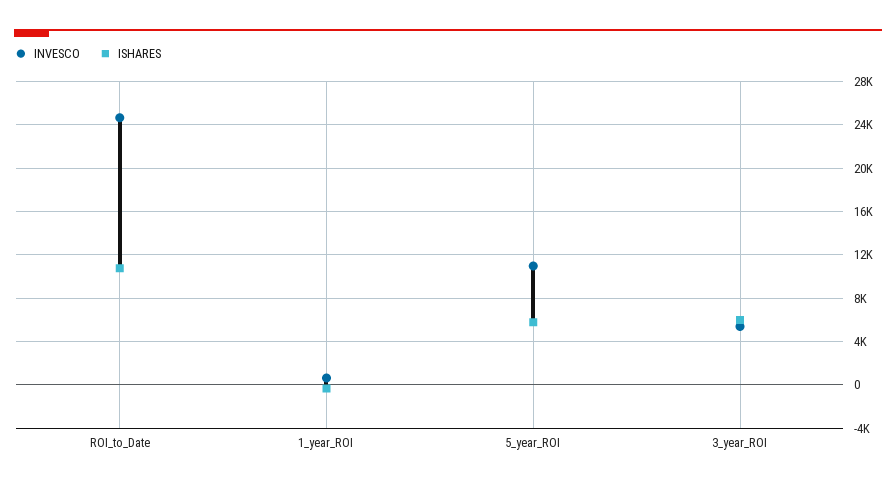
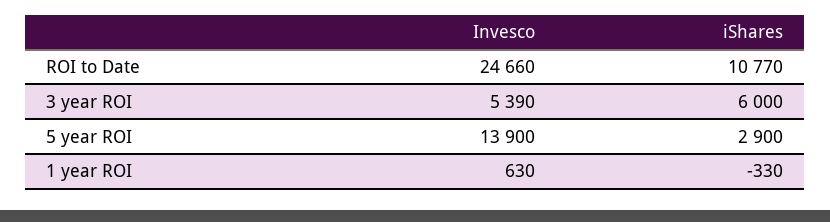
  {
    "INVESCO": {
      "ROI_to_Date": 24660,
      "1_year_ROI": 630,
-     "5_year_ROI": 11000,
+     "5_year_ROI": 13900,
      "3_year_ROI": 5390
    },
    "ISHARES": {
      "ROI_to_Date": 10770,
      "1_year_ROI": -330,
-     "5_year_ROI": 6000,
+     "5_year_ROI": 2900,
      "3_year_ROI": 6000
    }
  }

